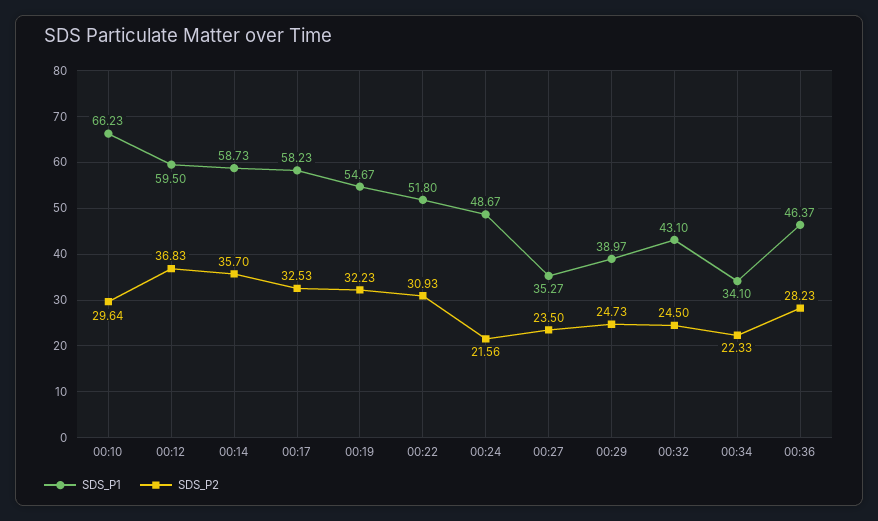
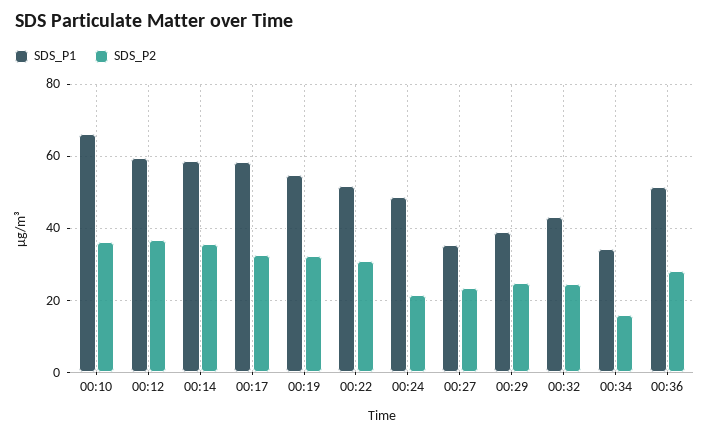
  {
    "SDS_P1": {
      "00:10": 66.23,
      "00:12": 59.5,
      "00:14": 58.73,
      "00:17": 58.23,
      "00:19": 54.67,
      "00:22": 51.8,
      "00:24": 48.67,
      "00:27": 35.27,
      "00:29": 38.97,
      "00:32": 43.1,
      "00:34": 34.1,
-     "00:36": 46.37
+     "00:36": 52
    },
    "SDS_P2": {
-     "00:10": 29.64,
+     "00:10": 36,
      "00:12": 36.83,
      "00:14": 35.7,
      "00:17": 32.53,
      "00:19": 32.23,
      "00:22": 30.93,
      "00:24": 21.56,
      "00:27": 23.5,
      "00:29": 24.73,
      "00:32": 24.5,
-     "00:34": 22.33,
+     "00:34": 16,
      "00:36": 28.23
    }
  }

